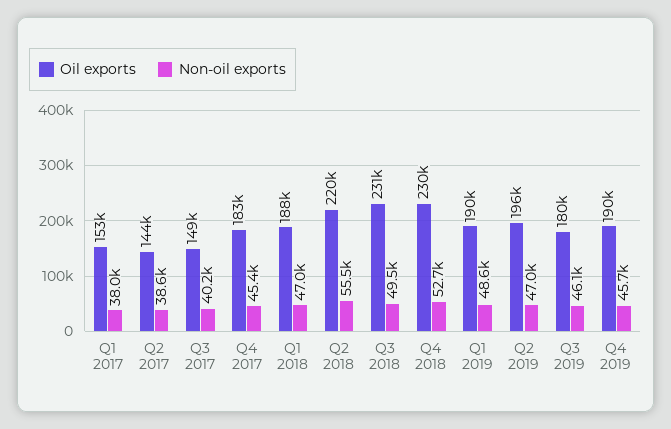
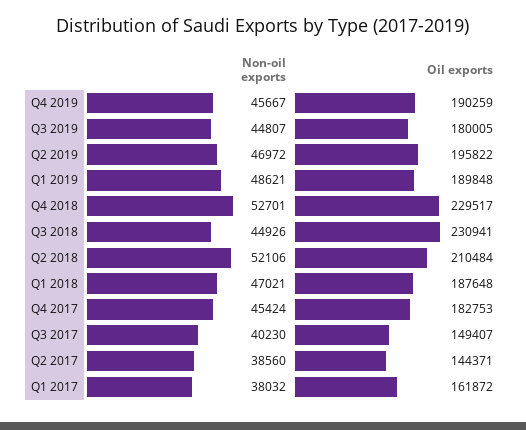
  {
    "Oil exports": {
-     "Q1 2017": 153000,
+     "Q1 2017": 161872,
      "Q2 2017": 144371,
      "Q3 2017": 149407,
      "Q4 2017": 182753,
      "Q1 2018": 187648,
-     "Q2 2018": 220000,
+     "Q2 2018": 210484,
      "Q3 2018": 230941,
      "Q4 2018": 229517,
      "Q1 2019": 189848,
      "Q2 2019": 195822,
      "Q3 2019": 180005,
      "Q4 2019": 190259
    },
    "Non-oil exports": {
      "Q1 2017": 38032,
      "Q2 2017": 38560,
      "Q3 2017": 40230,
      "Q4 2017": 45424,
      "Q1 2018": 47021,
-     "Q2 2018": 55500,
+     "Q2 2018": 52106,
-     "Q3 2018": 49500,
+     "Q3 2018": 44926,
      "Q4 2018": 52701,
      "Q1 2019": 48621,
      "Q2 2019": 46972,
-     "Q3 2019": 46100,
+     "Q3 2019": 44807,
      "Q4 2019": 45667
    }
  }

